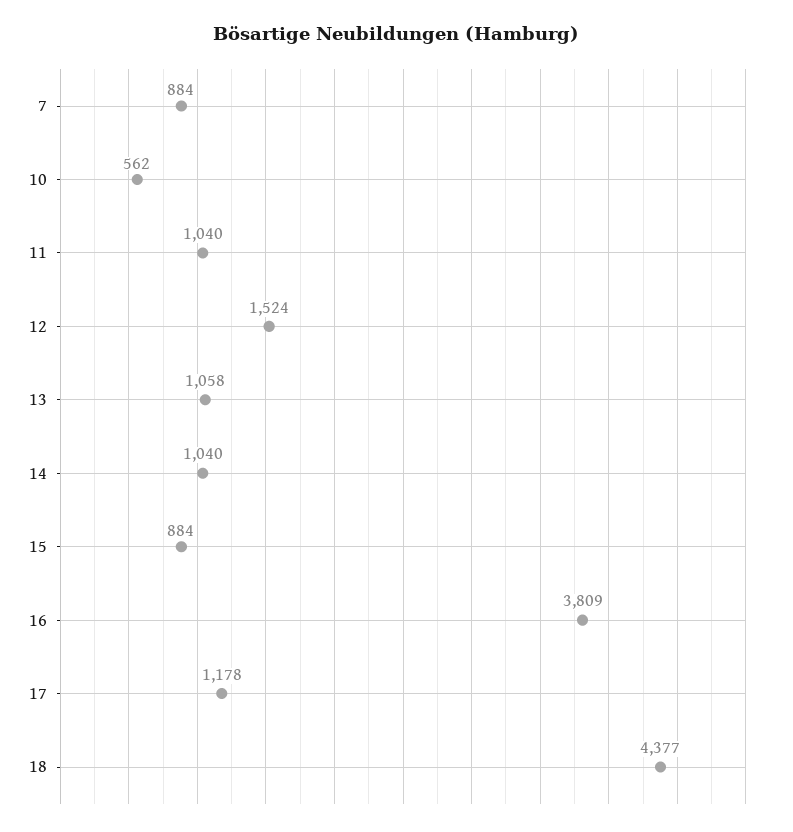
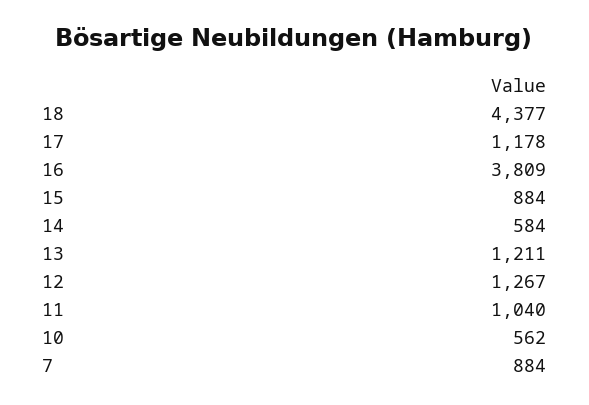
  {
    "7": 884,
    "10": 562,
    "11": 1040,
-   "12": 1524,
+   "12": 1267,
-   "13": 1058,
+   "13": 1211,
-   "14": 1040,
+   "14": 584,
    "15": 884,
    "16": 3809,
    "17": 1178,
    "18": 4377
  }

